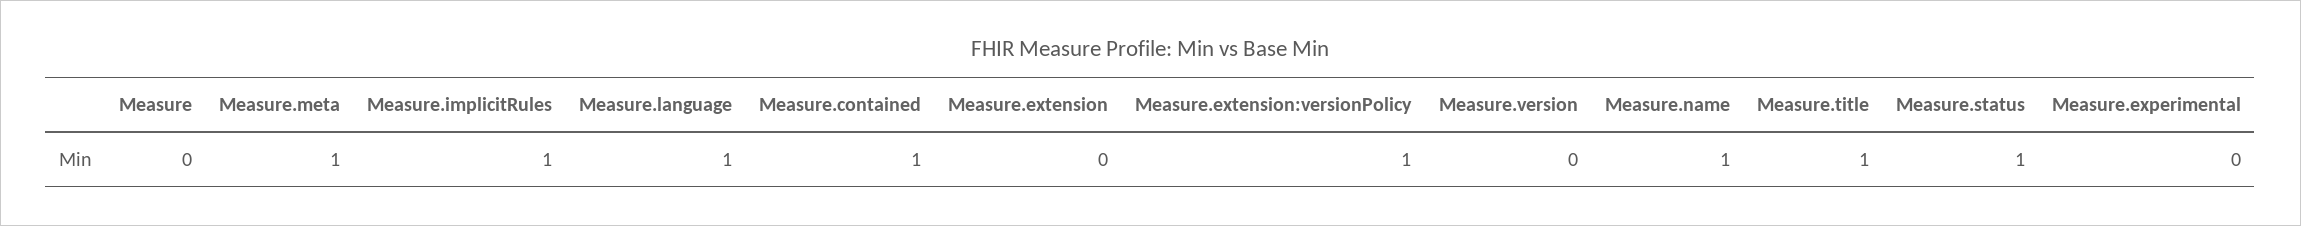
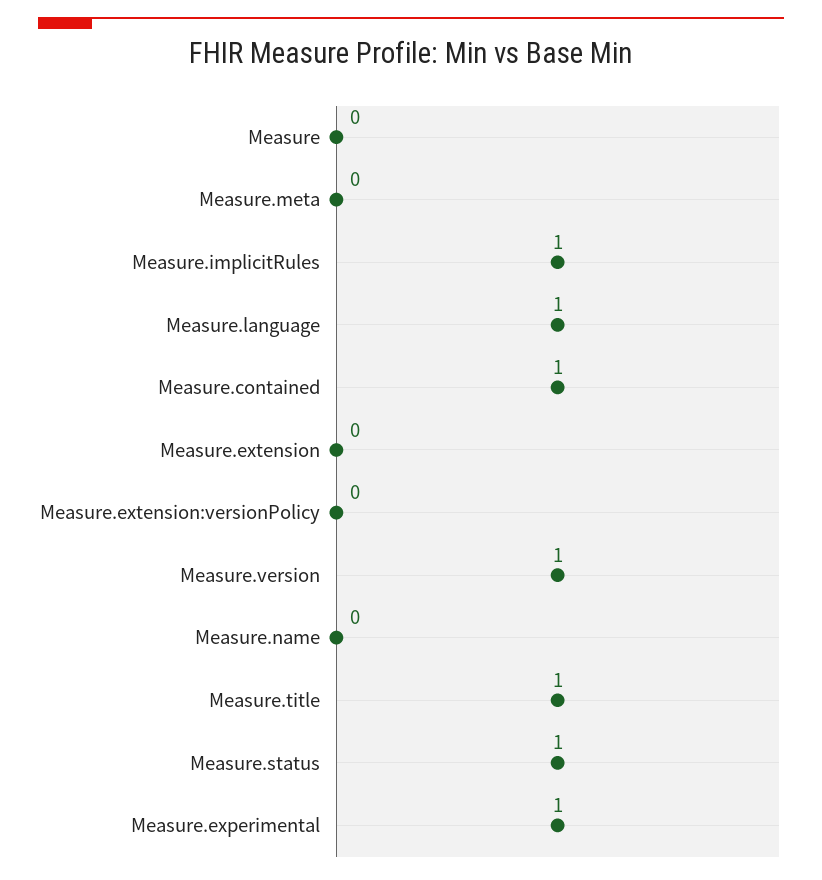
  {
    "Measure": 0,
-   "Measure.meta": 1,
+   "Measure.meta": 0,
    "Measure.implicitRules": 1,
    "Measure.language": 1,
    "Measure.contained": 1,
    "Measure.extension": 0,
-   "Measure.extension:versionPolicy": 1,
+   "Measure.extension:versionPolicy": 0,
-   "Measure.version": 0,
+   "Measure.version": 1,
-   "Measure.name": 1,
+   "Measure.name": 0,
    "Measure.title": 1,
    "Measure.status": 1,
-   "Measure.experimental": 0
+   "Measure.experimental": 1
  }

